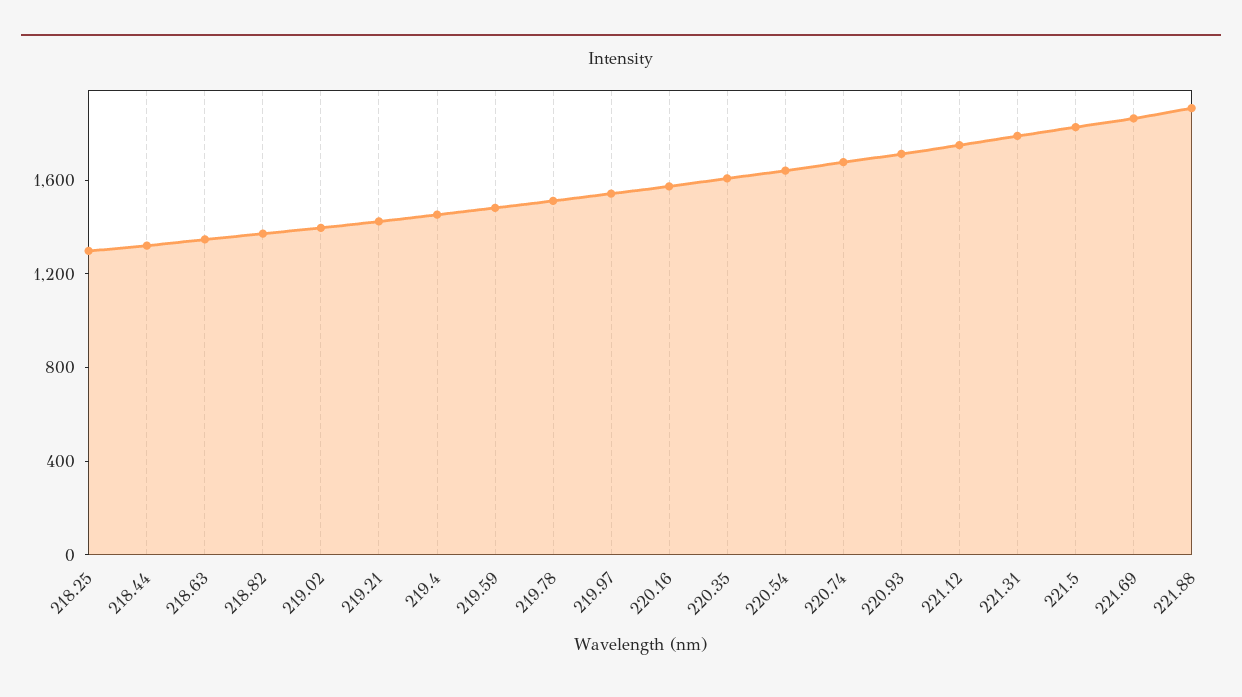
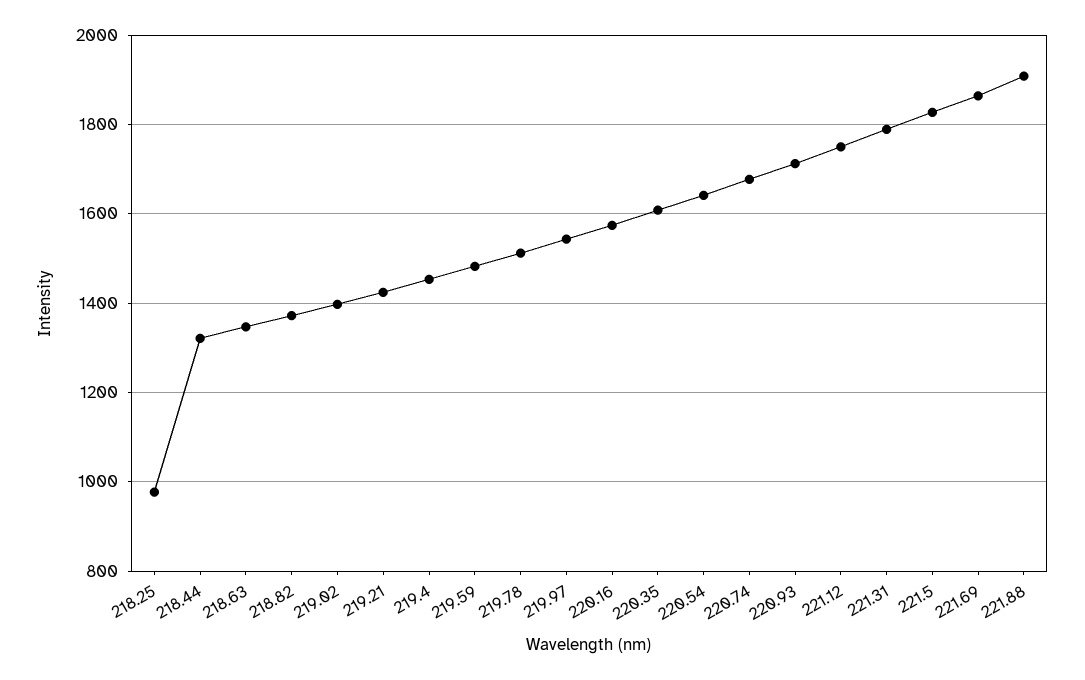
  {
-   "218.25": 1300,
+   "218.25": 980,
    "218.44": 1320,
    "218.63": 1340,
    "218.82": 1380,
    "219.02": 1400,
    "219.21": 1420,
    "219.4": 1460,
    "219.59": 1480,
    "219.78": 1520,
    "219.97": 1540,
    "220.16": 1580,
    "220.35": 1600,
    "220.54": 1640,
    "220.74": 1680,
    "220.93": 1720,
    "221.12": 1760,
    "221.31": 1780,
    "221.5": 1820,
    "221.69": 1860,
    "221.88": 1900
  }

